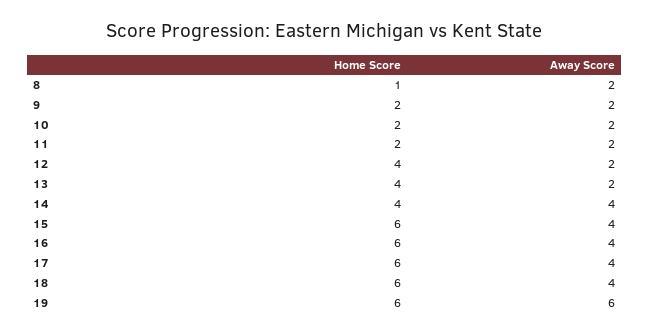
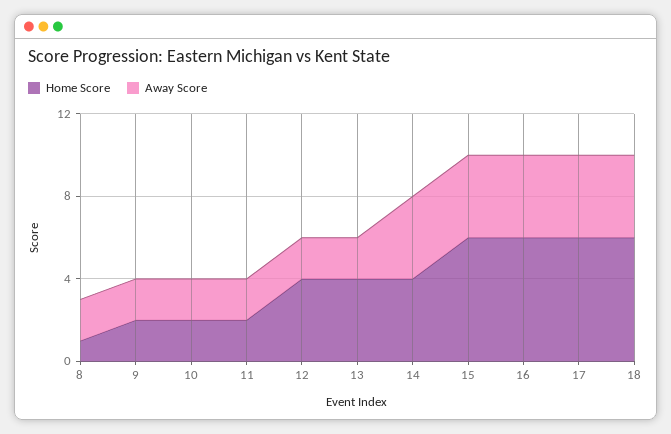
  {
    "Home Score": {
      "8": 1,
      "9": 2,
      "10": 2,
      "11": 2,
      "12": 4,
      "13": 4,
      "14": 4,
      "15": 6,
      "16": 6,
      "17": 6,
-     "18": 6,
+     "18": 6
-     "19": 6
    },
    "Away Score": {
      "8": 2,
      "9": 2,
      "10": 2,
      "11": 2,
      "12": 2,
      "13": 2,
      "14": 4,
      "15": 4,
      "16": 4,
      "17": 4,
-     "18": 4,
+     "18": 4
-     "19": 6
    }
  }

